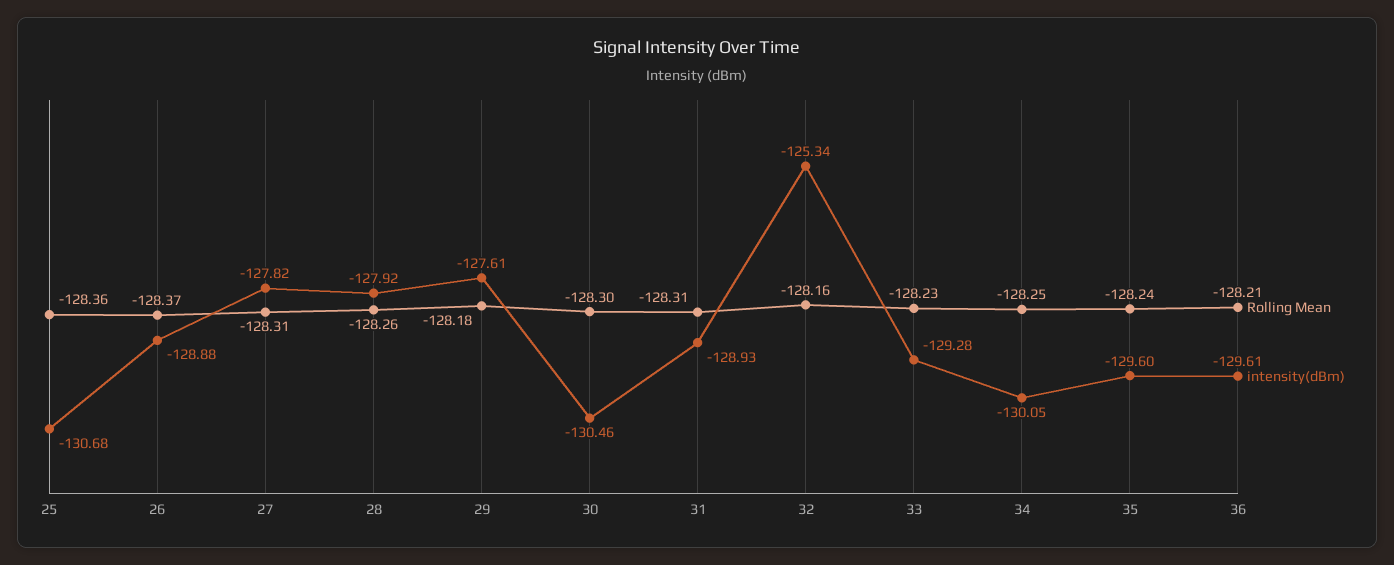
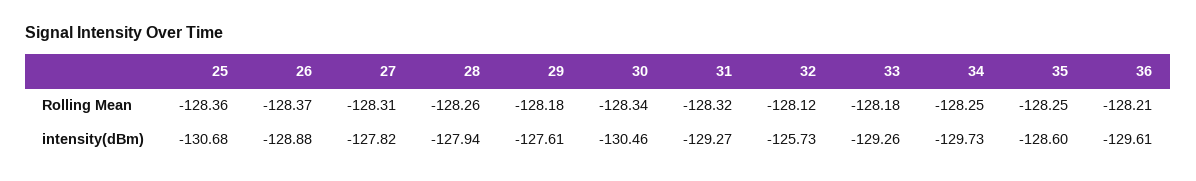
  {
    "Rolling Mean": {
      "25": -128.36,
      "26": -128.37,
      "27": -128.31,
      "28": -128.26,
      "29": -128.18,
-     "30": -128.3,
+     "30": -128.34,
-     "31": -128.31,
+     "31": -128.32,
-     "32": -128.16,
+     "32": -128.12,
-     "33": -128.23,
+     "33": -128.18,
      "34": -128.25,
-     "35": -128.24,
+     "35": -128.25,
      "36": -128.21
    },
    "intensity(dBm)": {
      "25": -130.68,
      "26": -128.88,
      "27": -127.82,
-     "28": -127.92,
+     "28": -127.94,
      "29": -127.61,
      "30": -130.46,
-     "31": -128.93,
+     "31": -129.27,
-     "32": -125.34,
+     "32": -125.73,
-     "33": -129.28,
+     "33": -129.26,
-     "34": -130.05,
+     "34": -129.73,
-     "35": -129.6,
+     "35": -128.6,
      "36": -129.61
    }
  }

